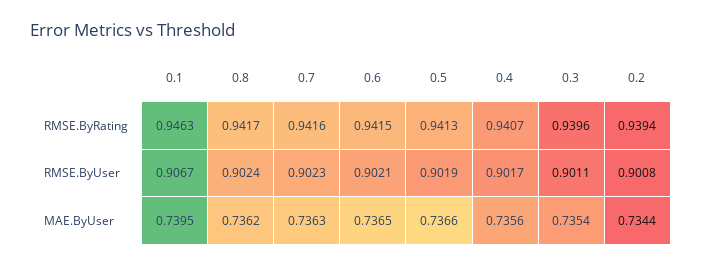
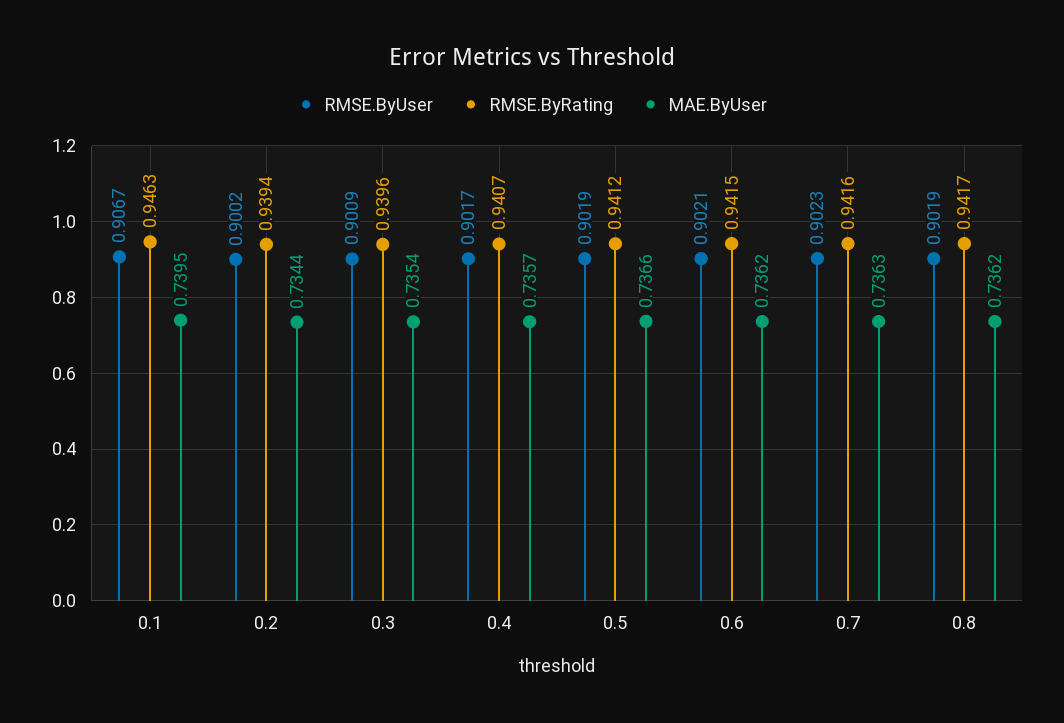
  {
    "RMSE.ByRating": {
      "0.1": 0.9463,
      "0.8": 0.9417,
      "0.7": 0.9416,
      "0.6": 0.9415,
-     "0.5": 0.9413,
+     "0.5": 0.9412,
      "0.4": 0.9407,
      "0.3": 0.9396,
      "0.2": 0.9394
    },
    "RMSE.ByUser": {
      "0.1": 0.9067,
-     "0.8": 0.9024,
+     "0.8": 0.9019,
      "0.7": 0.9023,
      "0.6": 0.9021,
      "0.5": 0.9019,
      "0.4": 0.9017,
-     "0.3": 0.9011,
+     "0.3": 0.9009,
-     "0.2": 0.9008
+     "0.2": 0.9002
    },
    "MAE.ByUser": {
      "0.1": 0.7395,
      "0.8": 0.7362,
      "0.7": 0.7363,
-     "0.6": 0.7365,
+     "0.6": 0.7362,
      "0.5": 0.7366,
-     "0.4": 0.7356,
+     "0.4": 0.7357,
      "0.3": 0.7354,
      "0.2": 0.7344
    }
  }

